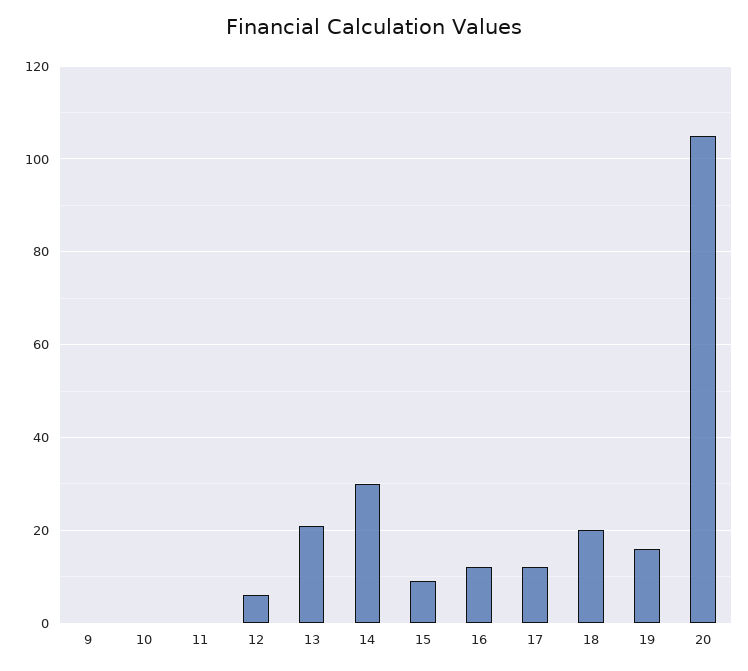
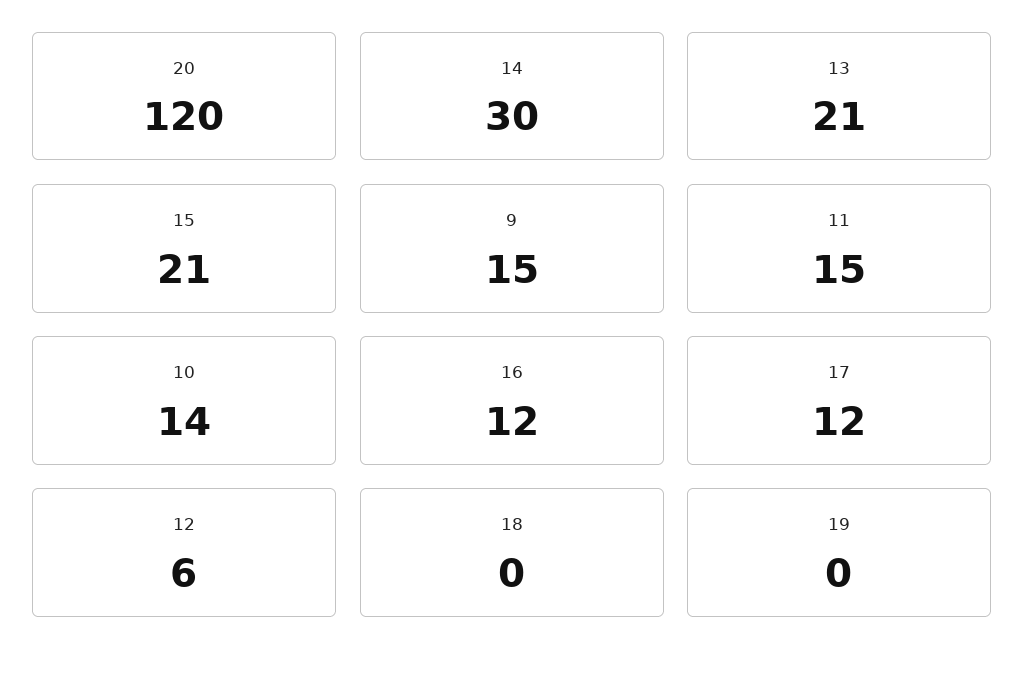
  {
-   "9": 0,
+   "9": 15,
-   "10": 0,
+   "10": 14,
-   "11": 0,
+   "11": 15,
    "12": 6,
    "13": 21,
    "14": 30,
-   "15": 10,
+   "15": 21,
    "16": 12,
    "17": 12,
-   "18": 20,
+   "18": 0,
-   "19": 15,
+   "19": 0,
-   "20": 105
+   "20": 120
  }

